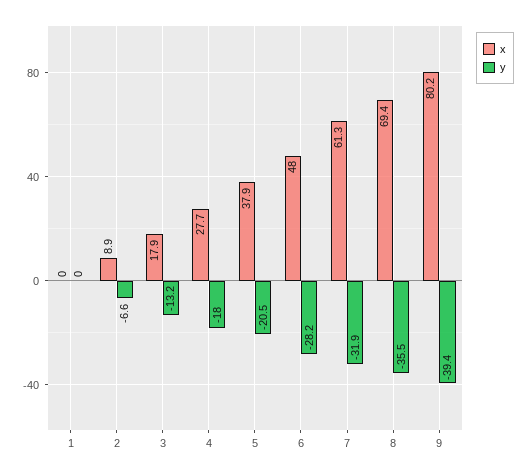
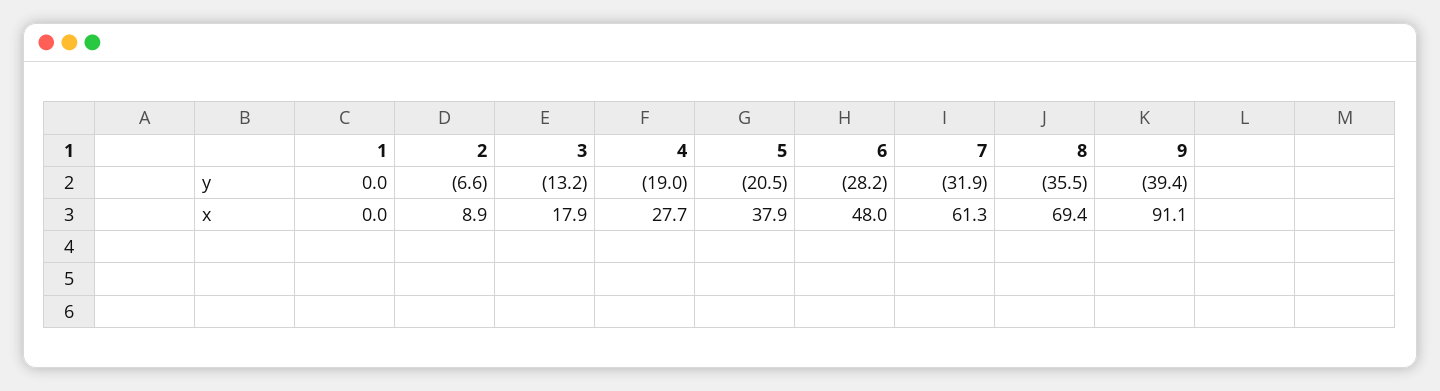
  {
    "x": {
      "1": 0,
      "2": 8.9,
      "3": 17.9,
      "4": 27.7,
      "5": 37.9,
      "6": 48,
      "7": 61.3,
      "8": 69.4,
-     "9": 80.2
+     "9": 91.1
    },
    "y": {
      "1": 0,
      "2": -6.6,
      "3": -13.2,
-     "4": -18,
+     "4": -19,
      "5": -20.5,
      "6": -28.2,
      "7": -31.9,
      "8": -35.5,
      "9": -39.4
    }
  }

